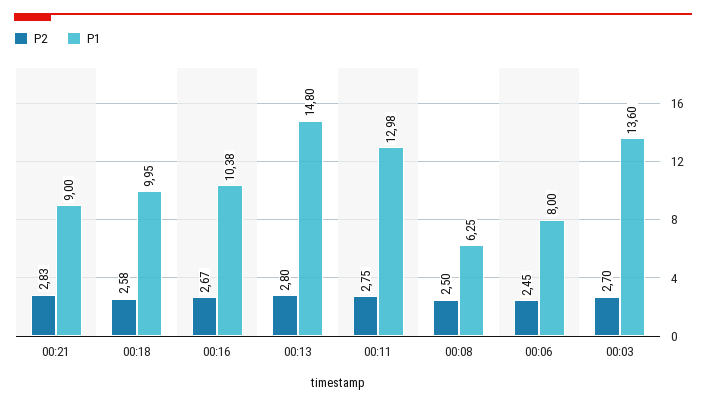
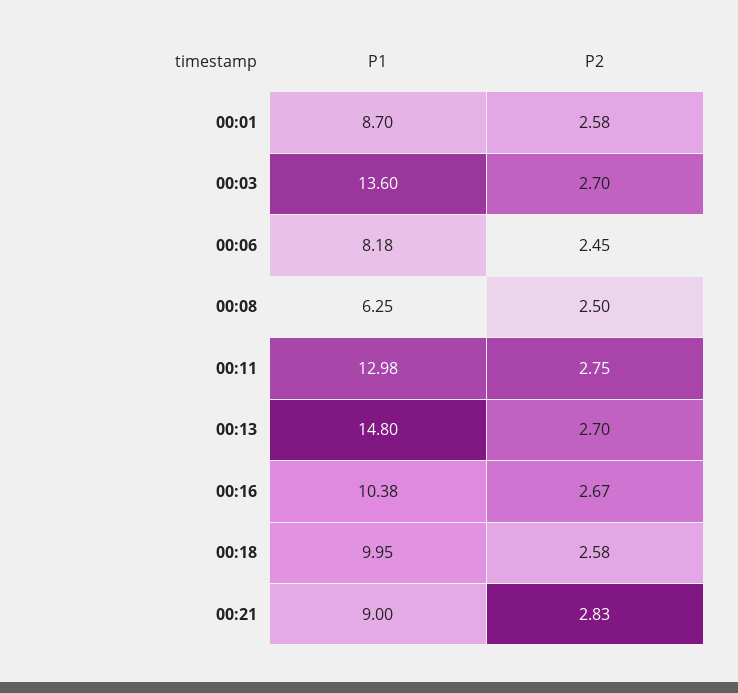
  {
    "P2": {
      "00:21": 2.83,
      "00:18": 2.58,
      "00:16": 2.67,
-     "00:13": 2.8,
+     "00:13": 2.7,
      "00:11": 2.75,
      "00:08": 2.5,
      "00:06": 2.45,
-     "00:03": 2.7
+     "00:03": 2.7,
+     "00:01": 2.58
    },
    "P1": {
      "00:21": 9,
      "00:18": 9.95,
      "00:16": 10.38,
      "00:13": 14.8,
      "00:11": 12.98,
      "00:08": 6.25,
-     "00:06": 8,
+     "00:06": 8.18,
-     "00:03": 13.6
+     "00:03": 13.6,
+     "00:01": 8.7
    }
  }

